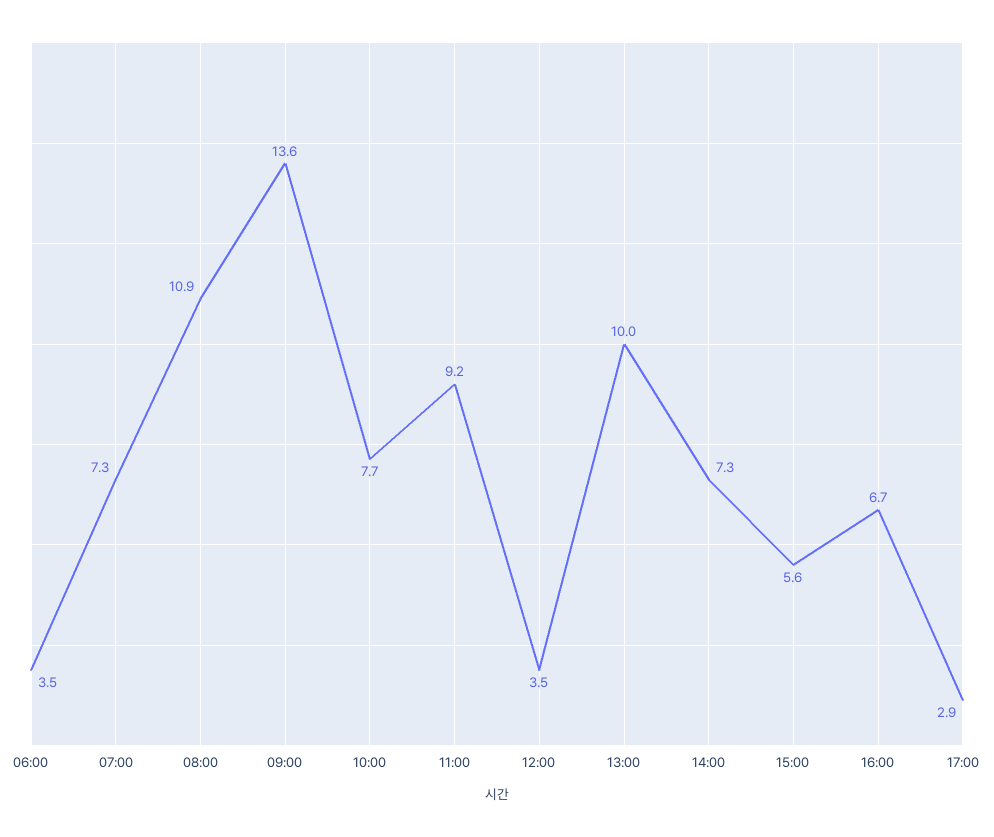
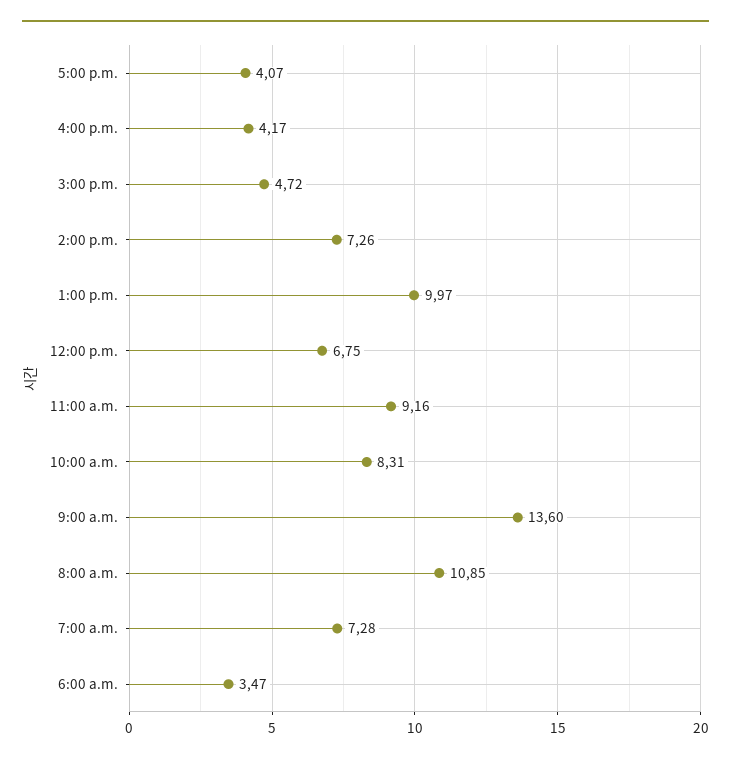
  {
    "06:00": 3.47,
    "07:00": 7.28,
    "08:00": 10.85,
    "09:00": 13.6,
-   "10:00": 7.7,
+   "10:00": 8.31,
    "11:00": 9.16,
-   "12:00": 3.5,
+   "12:00": 6.75,
    "13:00": 9.97,
    "14:00": 7.26,
-   "15:00": 5.6,
+   "15:00": 4.72,
-   "16:00": 6.7,
+   "16:00": 4.17,
-   "17:00": 2.9
+   "17:00": 4.07
  }

